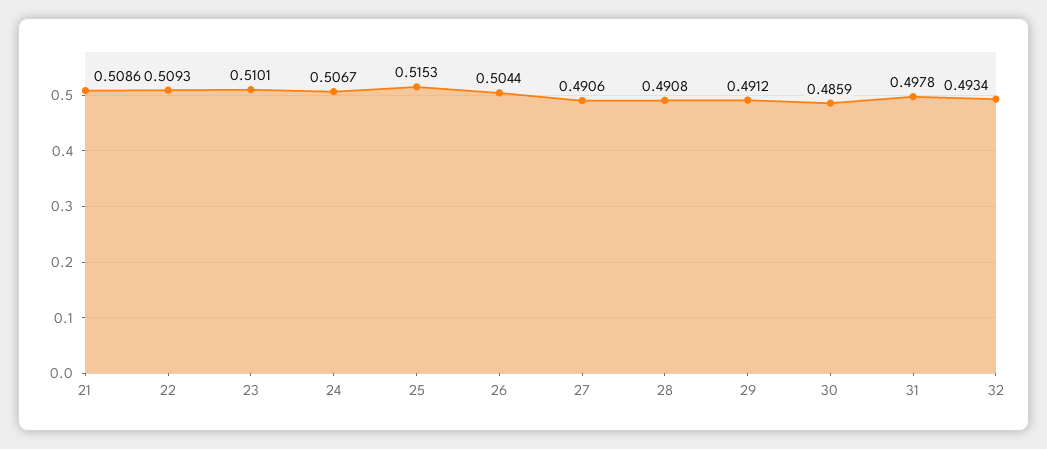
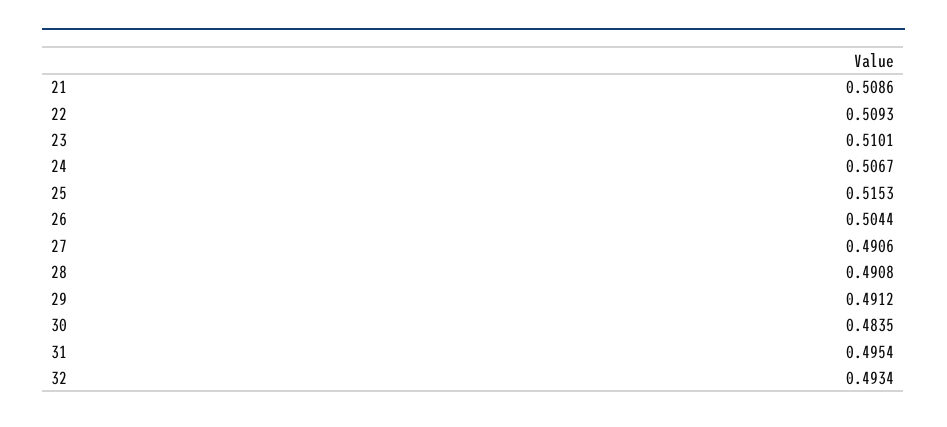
  {
    "21": 0.5086,
    "22": 0.5093,
    "23": 0.5101,
    "24": 0.5067,
    "25": 0.5153,
    "26": 0.5044,
    "27": 0.4906,
    "28": 0.4908,
    "29": 0.4912,
-   "30": 0.4859,
+   "30": 0.4835,
-   "31": 0.4978,
+   "31": 0.4954,
    "32": 0.4934
  }

